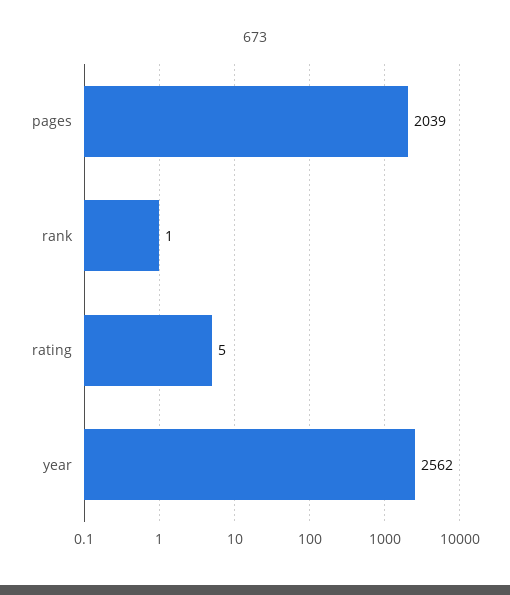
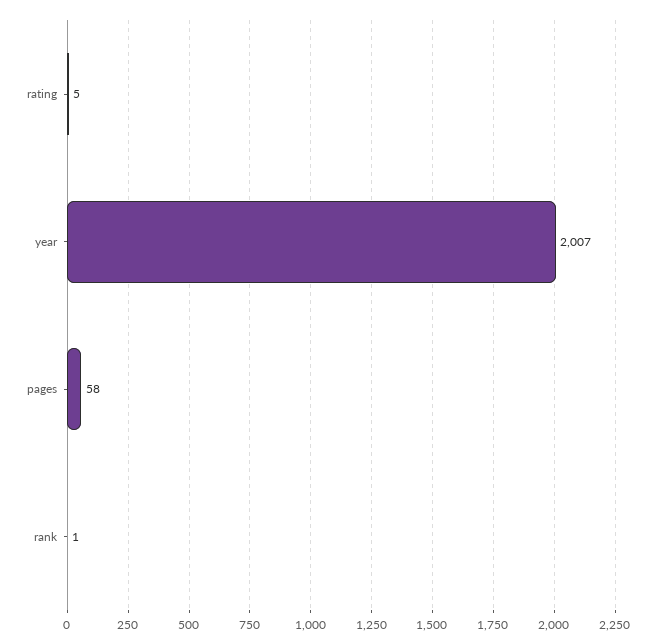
  {
-   "pages": 2039,
+   "pages": 58,
    "rank": 1,
    "rating": 5,
-   "year": 2562
+   "year": 2007
  }

